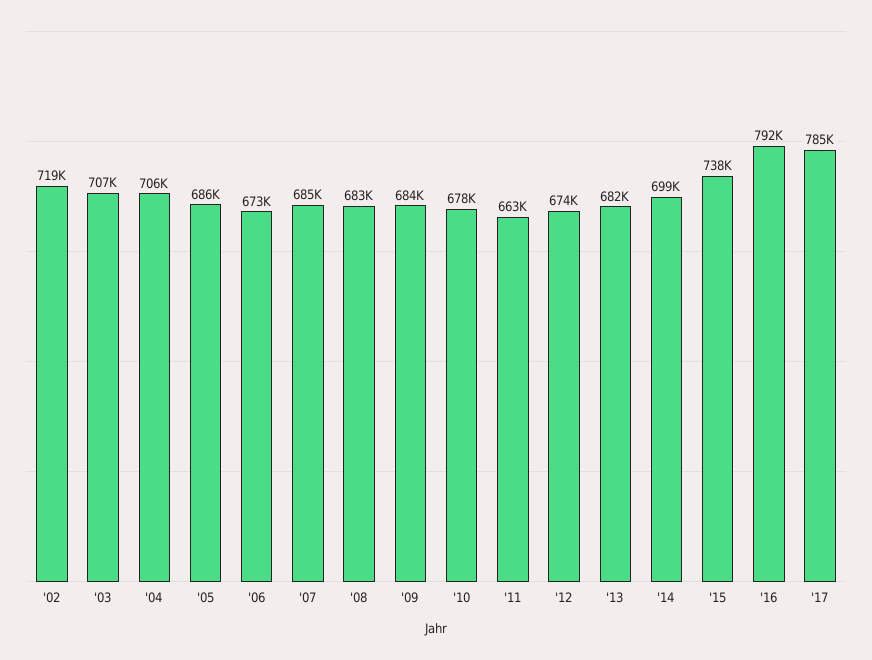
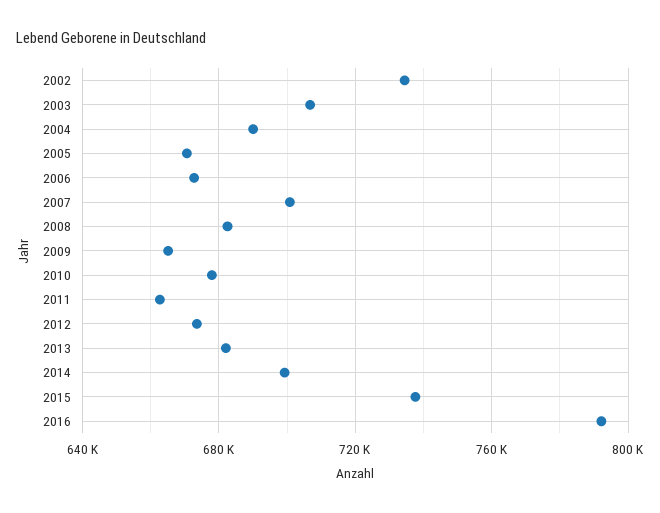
  {
-   "'02": 719000,
+   "'02": 735000,
    "'03": 707000,
-   "'04": 706000,
+   "'04": 690000,
-   "'05": 686000,
+   "'05": 670000,
    "'06": 673000,
-   "'07": 685000,
+   "'07": 700000,
    "'08": 683000,
-   "'09": 684000,
+   "'09": 665000,
    "'10": 678000,
    "'11": 663000,
    "'12": 674000,
    "'13": 682000,
    "'14": 699000,
    "'15": 738000,
-   "'16": 792000,
+   "'16": 792000
-   "'17": 785000
  }

